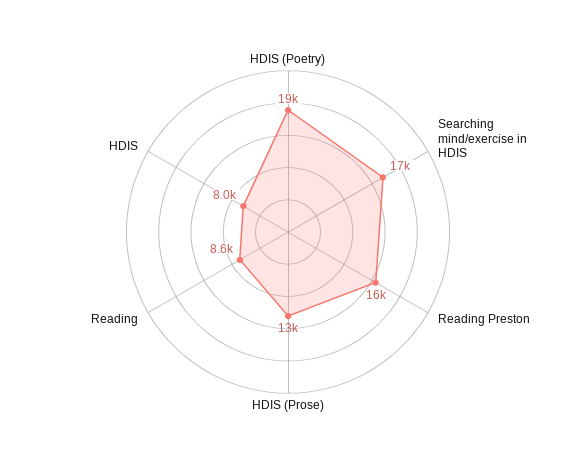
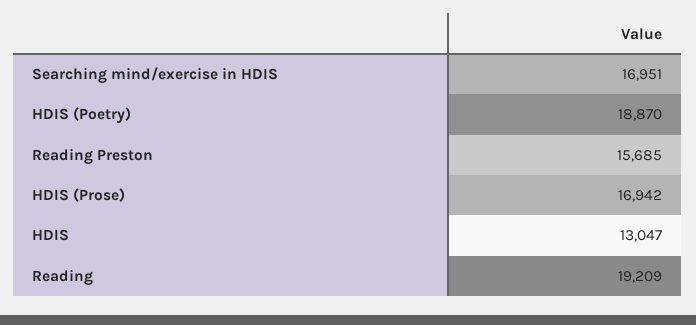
  {
    "HDIS (Poetry)": 18870,
    "Searching mind/exercise in HDIS": 16951,
    "Reading Preston": 15685,
-   "HDIS (Prose)": 13000,
+   "HDIS (Prose)": 16942,
-   "Reading": 8600,
+   "Reading": 19209,
-   "HDIS": 8000
+   "HDIS": 13047
  }

